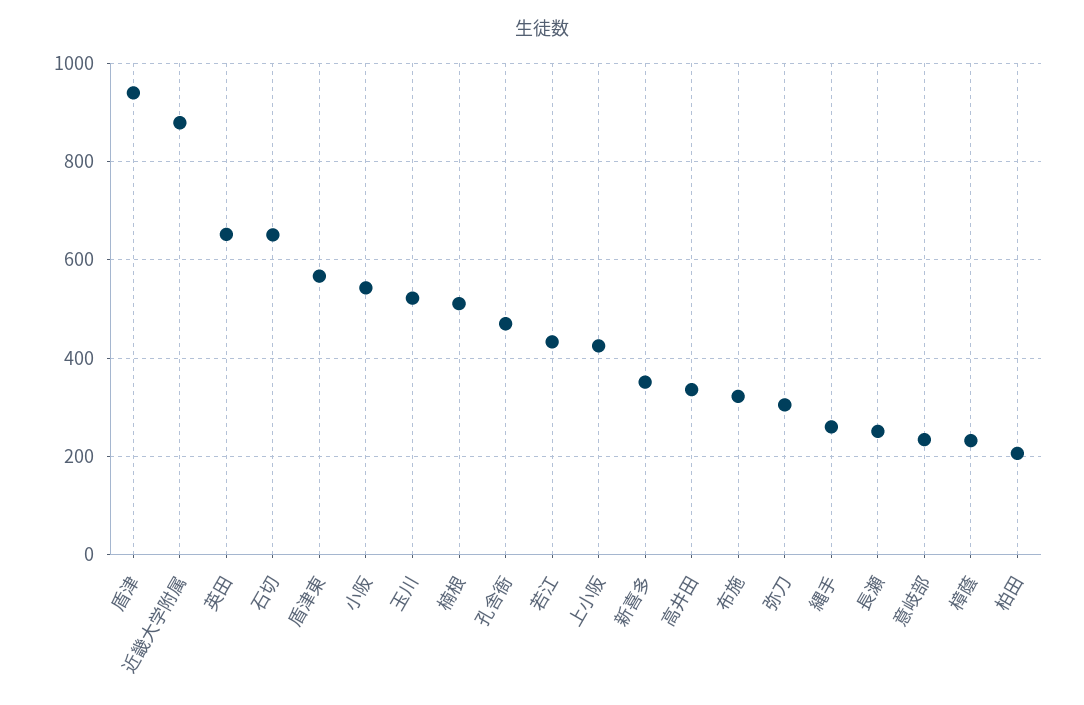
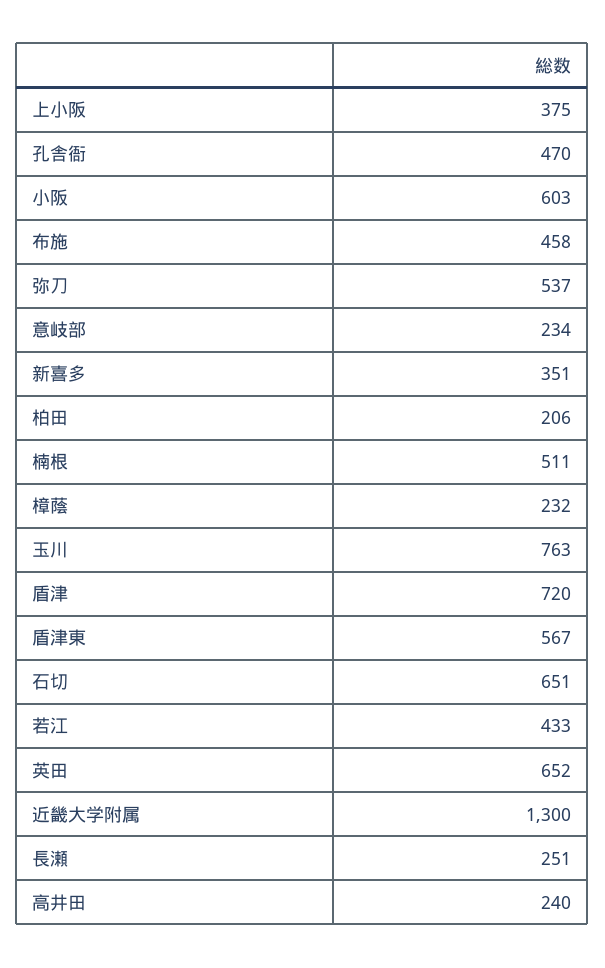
  {
-   "盾津": 940,
+   "盾津": 720,
-   "近畿大学附属": 880,
+   "近畿大学附属": 1300,
    "英田": 652,
    "石切": 651,
    "盾津東": 567,
-   "小阪": 540,
+   "小阪": 603,
-   "玉川": 520,
+   "玉川": 763,
    "楠根": 511,
    "孔舎衙": 470,
    "若江": 433,
-   "上小阪": 420,
+   "上小阪": 375,
    "新喜多": 351,
-   "高井田": 340,
+   "高井田": 240,
-   "布施": 320,
+   "布施": 458,
-   "弥刀": 300,
+   "弥刀": 537,
-   "縄手": 260,
    "長瀬": 251,
    "意岐部": 234,
    "樟蔭": 232,
    "柏田": 206
  }

